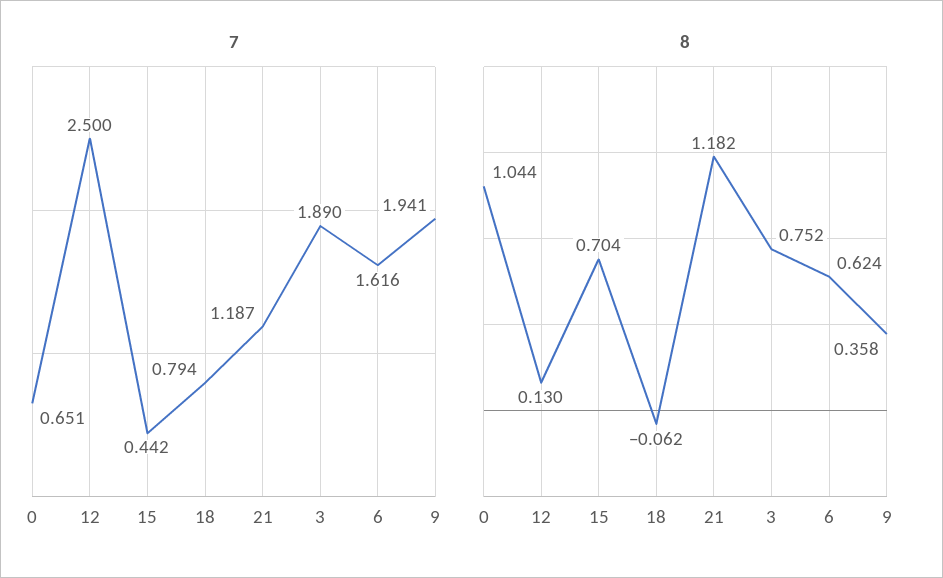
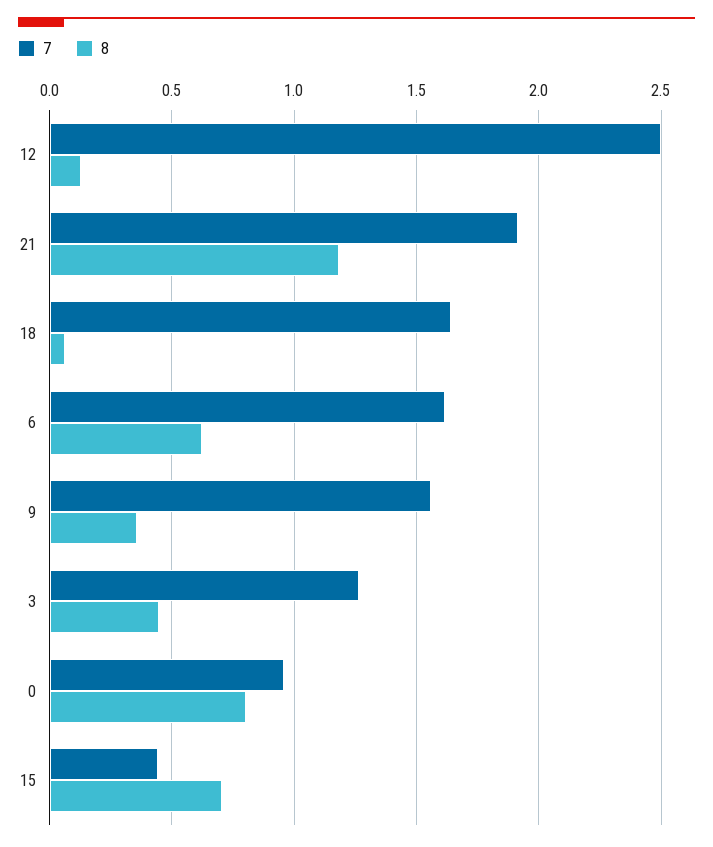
  {
    "7": {
-     "0": 0.651,
+     "0": 0.95,
      "12": 2.5,
      "15": 0.442,
-     "18": 0.794,
+     "18": 1.65,
-     "21": 1.187,
+     "21": 1.9,
-     "3": 1.89,
+     "3": 1.25,
      "6": 1.616,
-     "9": 1.941
+     "9": 1.55
    },
    "8": {
-     "0": 1.044,
+     "0": 0.8,
      "12": 0.13,
      "15": 0.704,
-     "18": -0.062,
+     "18": 0.05,
      "21": 1.182,
-     "3": 0.752,
+     "3": 0.45,
      "6": 0.624,
      "9": 0.358
    }
  }

